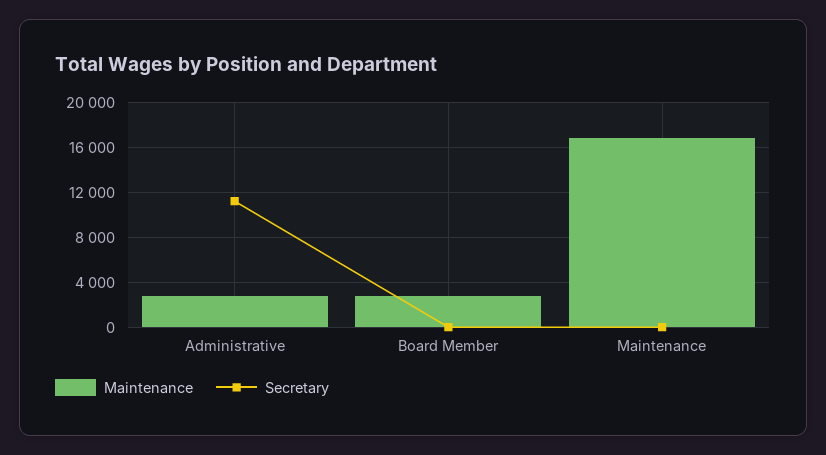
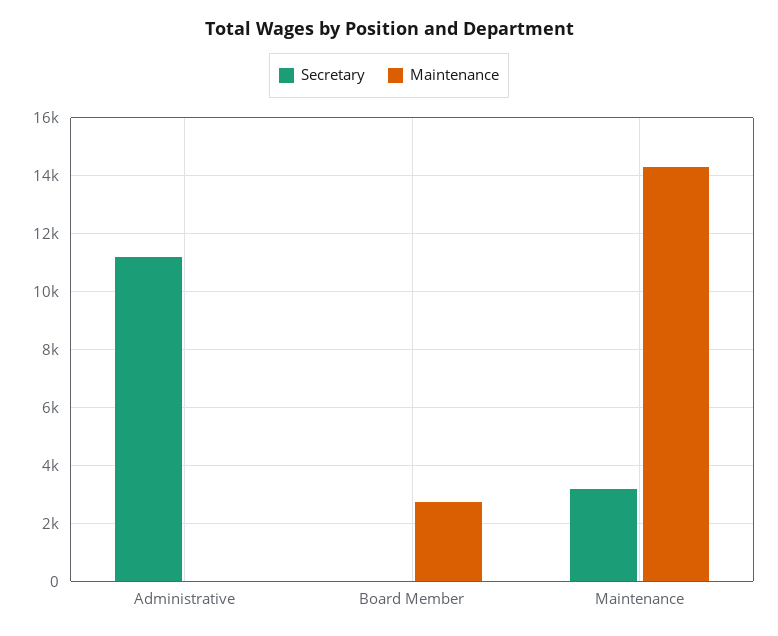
  {
    "Maintenance": {
-     "Administrative": 3000,
+     "Administrative": 0,
      "Board Member": 2750,
-     "Maintenance": 17000
+     "Maintenance": 14250
    },
    "Secretary": {
      "Administrative": 11250,
      "Board Member": 0,
-     "Maintenance": 0
+     "Maintenance": 3250
    }
  }

